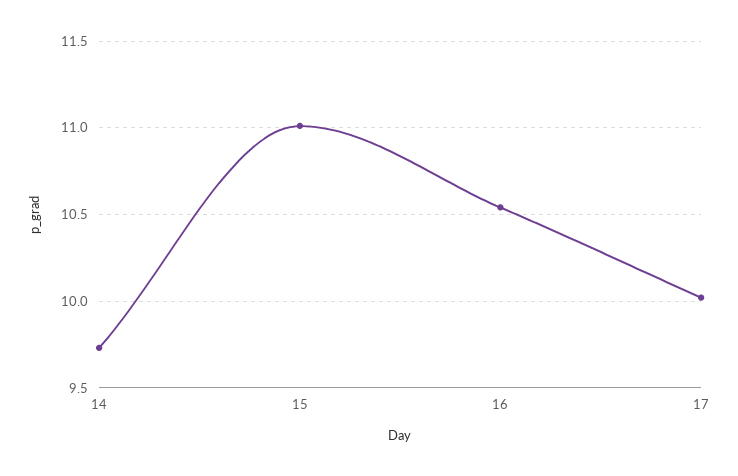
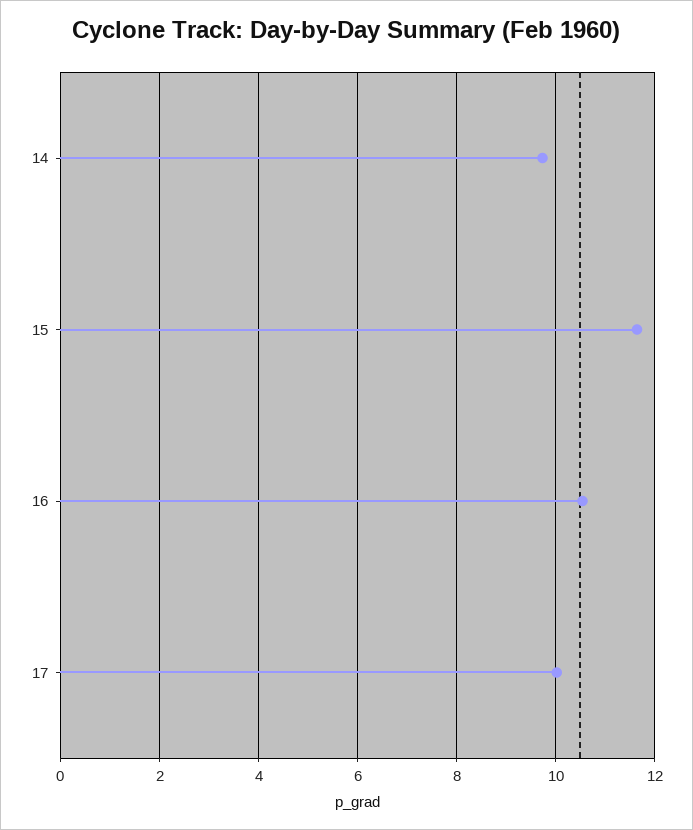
  {
    "14": 9.75,
-   "15": 11,
+   "15": 11.6,
    "16": 10.55,
    "17": 10
  }

